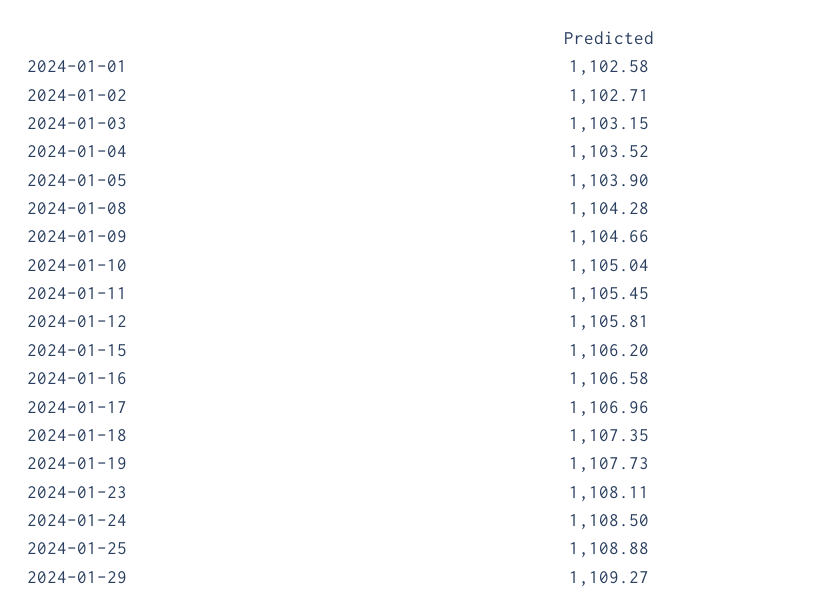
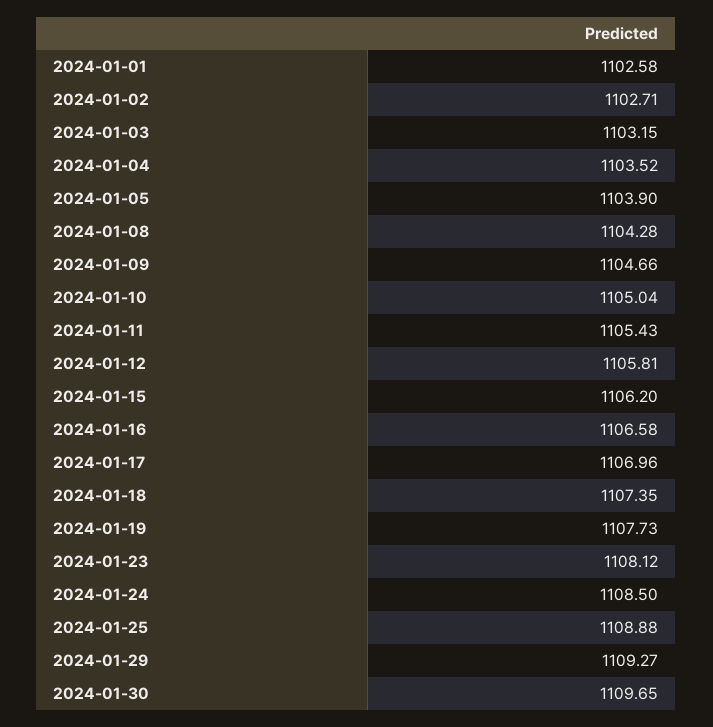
  {
    "2024-01-01": 1102.58,
    "2024-01-02": 1102.71,
    "2024-01-03": 1103.15,
    "2024-01-04": 1103.52,
    "2024-01-05": 1103.9,
    "2024-01-08": 1104.28,
    "2024-01-09": 1104.66,
    "2024-01-10": 1105.04,
-   "2024-01-11": 1105.45,
+   "2024-01-11": 1105.43,
    "2024-01-12": 1105.81,
    "2024-01-15": 1106.2,
    "2024-01-16": 1106.58,
    "2024-01-17": 1106.96,
    "2024-01-18": 1107.35,
    "2024-01-19": 1107.73,
-   "2024-01-23": 1108.11,
+   "2024-01-23": 1108.12,
    "2024-01-24": 1108.5,
    "2024-01-25": 1108.88,
-   "2024-01-29": 1109.27
+   "2024-01-29": 1109.27,
+   "2024-01-30": 1109.65
  }

